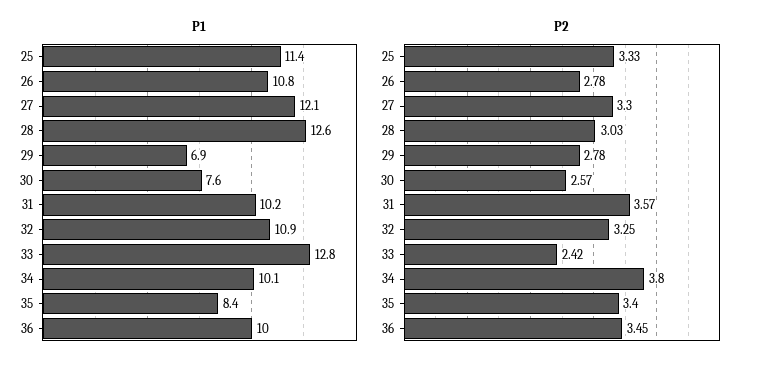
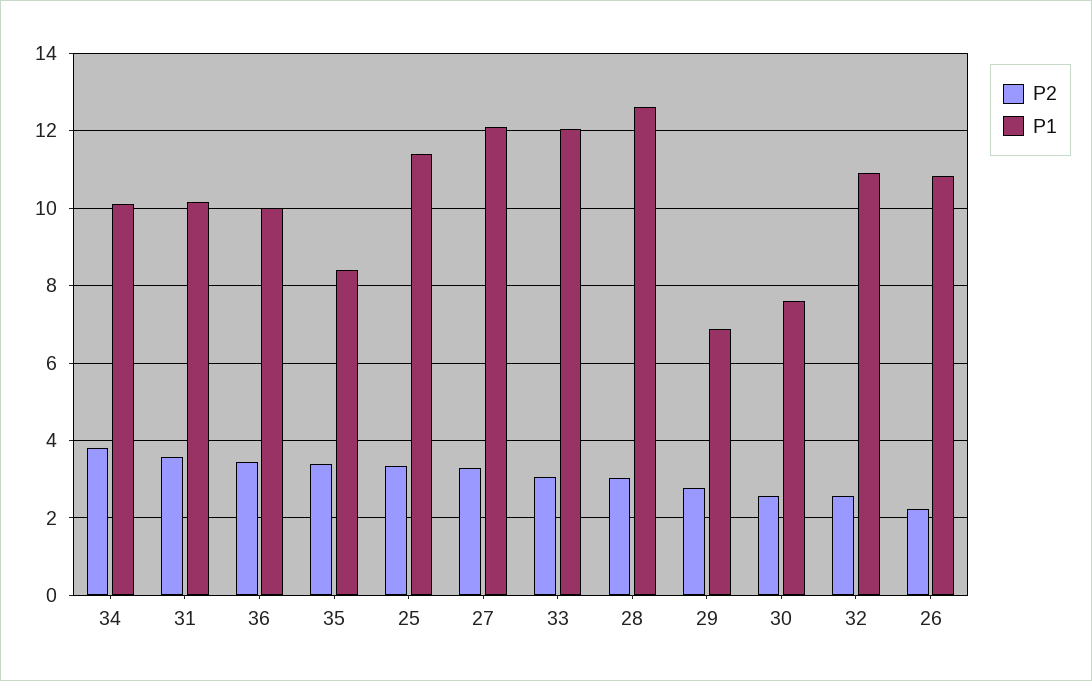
  {
    "P1": {
      "25": 11.4,
      "26": 10.8,
      "27": 12.1,
      "28": 12.6,
      "29": 6.9,
      "30": 7.6,
      "31": 10.2,
      "32": 10.9,
-     "33": 12.8,
+     "33": 12,
      "34": 10.1,
      "35": 8.4,
      "36": 10
    },
    "P2": {
      "25": 3.33,
-     "26": 2.78,
+     "26": 2.2,
      "27": 3.3,
      "28": 3.03,
      "29": 2.78,
      "30": 2.57,
      "31": 3.57,
-     "32": 3.25,
+     "32": 2.6,
-     "33": 2.42,
+     "33": 3,
      "34": 3.8,
      "35": 3.4,
      "36": 3.45
    }
  }

